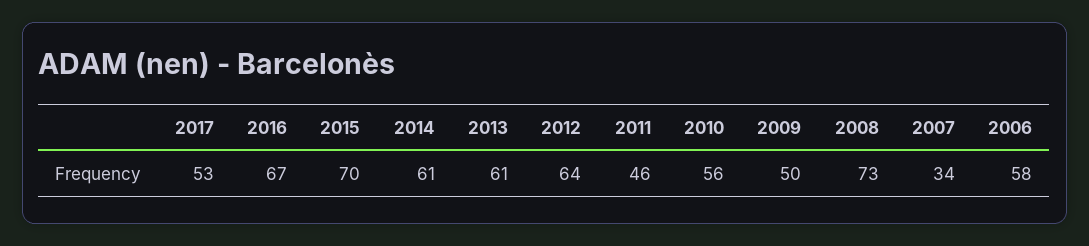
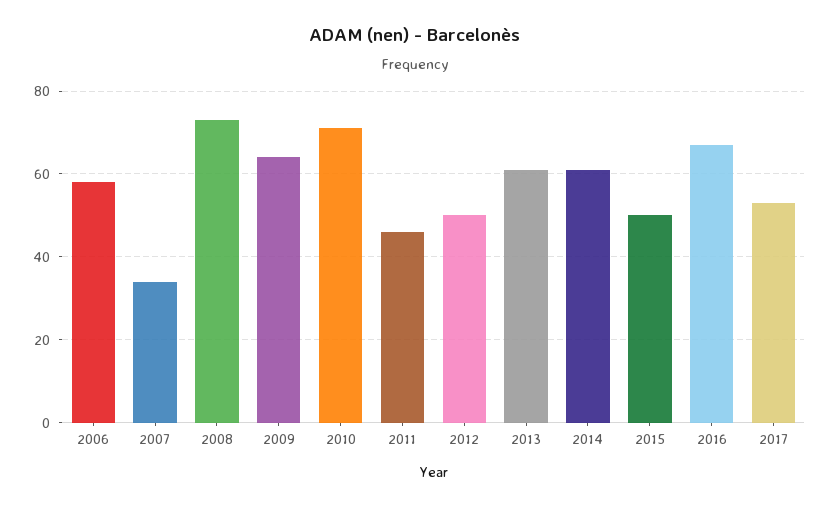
  {
    "2017": 53,
    "2016": 67,
-   "2015": 70,
+   "2015": 50,
    "2014": 61,
    "2013": 61,
-   "2012": 64,
+   "2012": 50,
    "2011": 46,
-   "2010": 56,
+   "2010": 70,
-   "2009": 50,
+   "2009": 65,
    "2008": 73,
    "2007": 34,
    "2006": 58
  }

